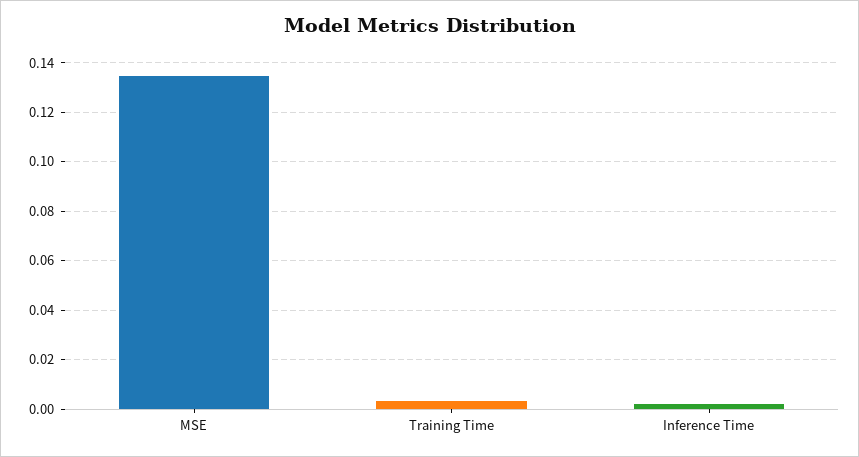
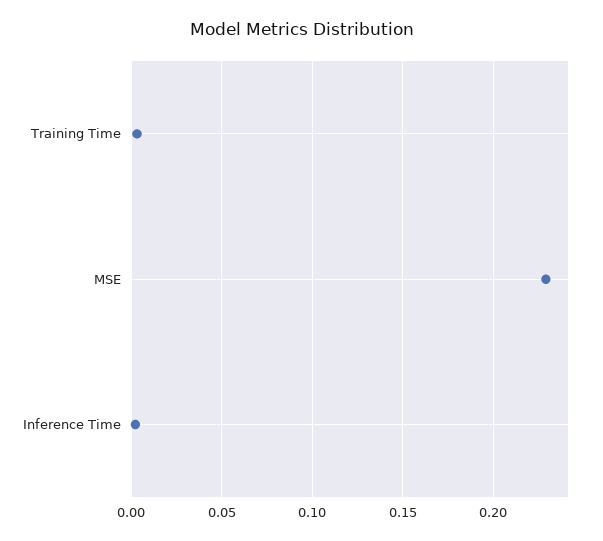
  {
-   "MSE": 0.135,
+   "MSE": 0.23,
    "Training Time": 0.0025,
    "Inference Time": 0.0025
  }

